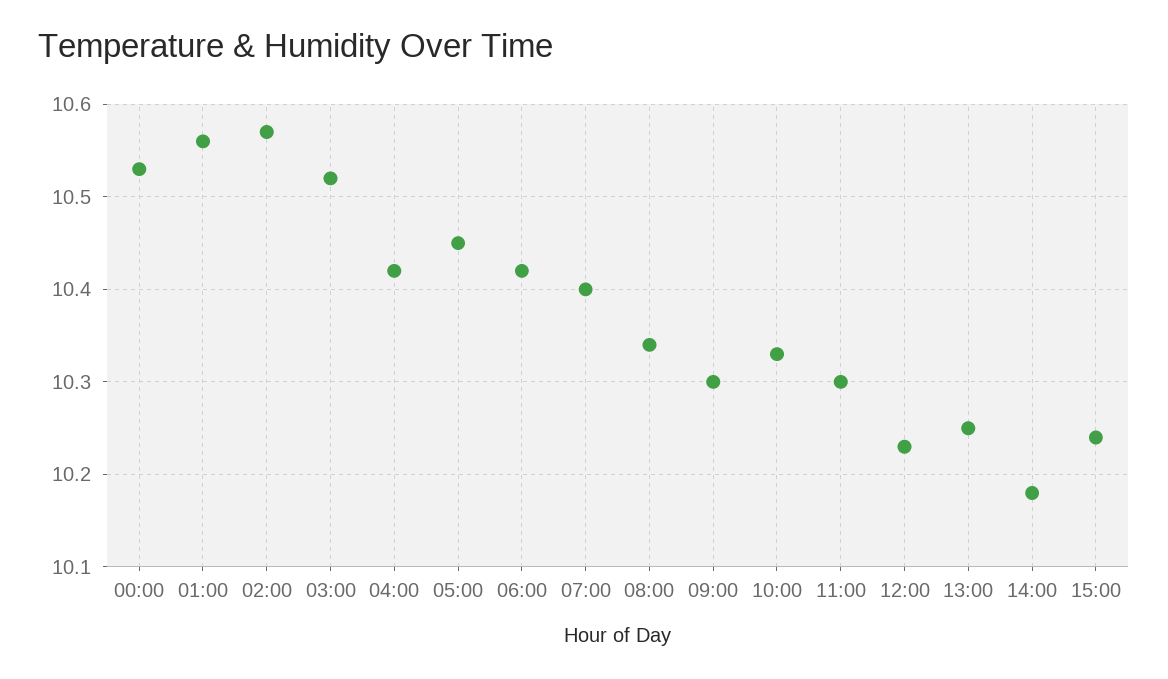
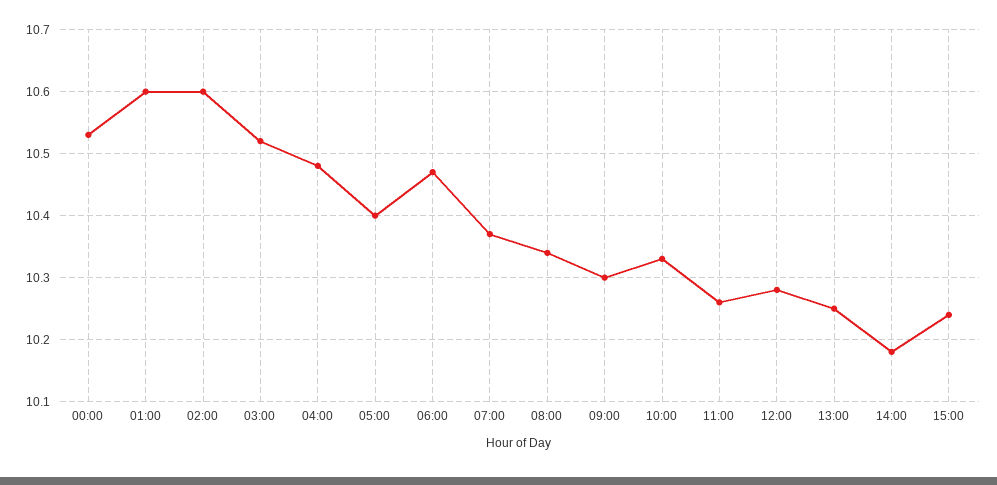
  {
    "00:00": 10.53,
-   "01:00": 10.56,
+   "01:00": 10.6,
-   "02:00": 10.57,
+   "02:00": 10.6,
    "03:00": 10.52,
-   "04:00": 10.42,
+   "04:00": 10.48,
-   "05:00": 10.45,
+   "05:00": 10.4,
-   "06:00": 10.42,
+   "06:00": 10.47,
-   "07:00": 10.4,
+   "07:00": 10.37,
    "08:00": 10.34,
    "09:00": 10.3,
    "10:00": 10.33,
-   "11:00": 10.3,
+   "11:00": 10.26,
-   "12:00": 10.23,
+   "12:00": 10.28,
    "13:00": 10.25,
    "14:00": 10.18,
    "15:00": 10.24
  }

